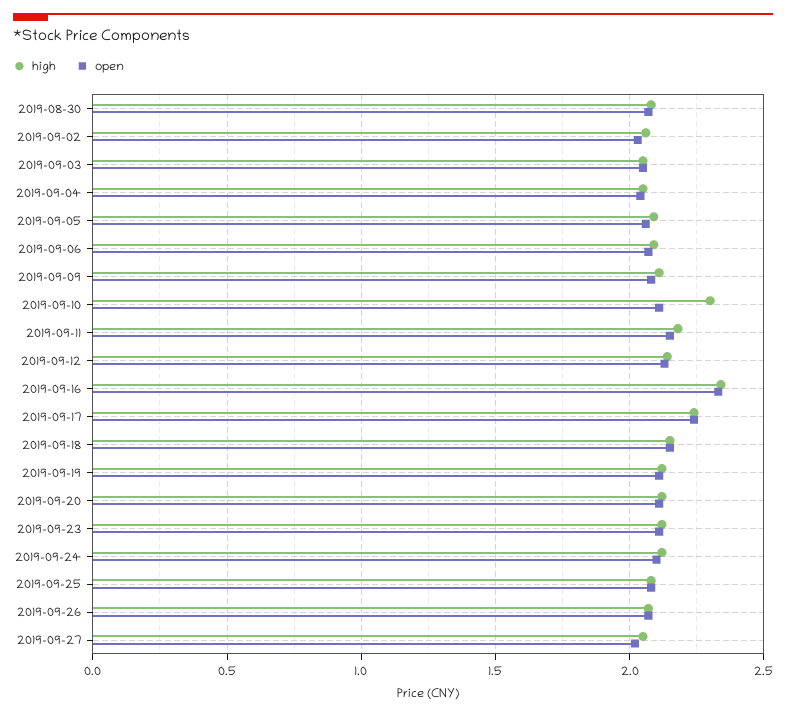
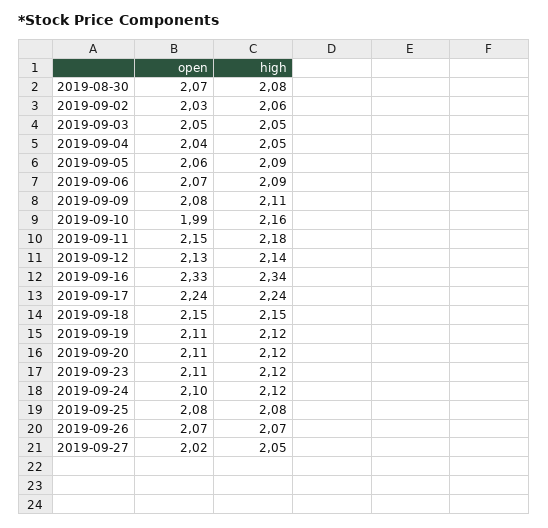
  {
    "high": {
      "2019-08-30": 2.08,
      "2019-09-02": 2.06,
      "2019-09-03": 2.05,
      "2019-09-04": 2.05,
      "2019-09-05": 2.09,
      "2019-09-06": 2.09,
      "2019-09-09": 2.11,
-     "2019-09-10": 2.3,
+     "2019-09-10": 2.16,
      "2019-09-11": 2.18,
      "2019-09-12": 2.14,
      "2019-09-16": 2.34,
      "2019-09-17": 2.24,
      "2019-09-18": 2.15,
      "2019-09-19": 2.12,
      "2019-09-20": 2.12,
      "2019-09-23": 2.12,
      "2019-09-24": 2.12,
      "2019-09-25": 2.08,
      "2019-09-26": 2.07,
      "2019-09-27": 2.05
    },
    "open": {
      "2019-08-30": 2.07,
      "2019-09-02": 2.03,
      "2019-09-03": 2.05,
      "2019-09-04": 2.04,
      "2019-09-05": 2.06,
      "2019-09-06": 2.07,
      "2019-09-09": 2.08,
-     "2019-09-10": 2.1,
+     "2019-09-10": 1.99,
      "2019-09-11": 2.15,
      "2019-09-12": 2.13,
      "2019-09-16": 2.33,
      "2019-09-17": 2.24,
      "2019-09-18": 2.15,
      "2019-09-19": 2.11,
      "2019-09-20": 2.11,
      "2019-09-23": 2.11,
      "2019-09-24": 2.1,
      "2019-09-25": 2.08,
      "2019-09-26": 2.07,
      "2019-09-27": 2.02
    }
  }

